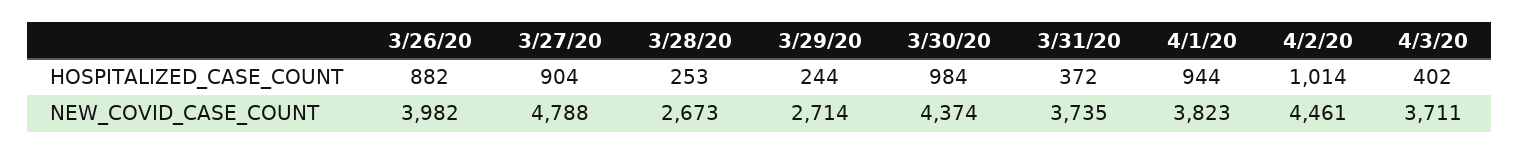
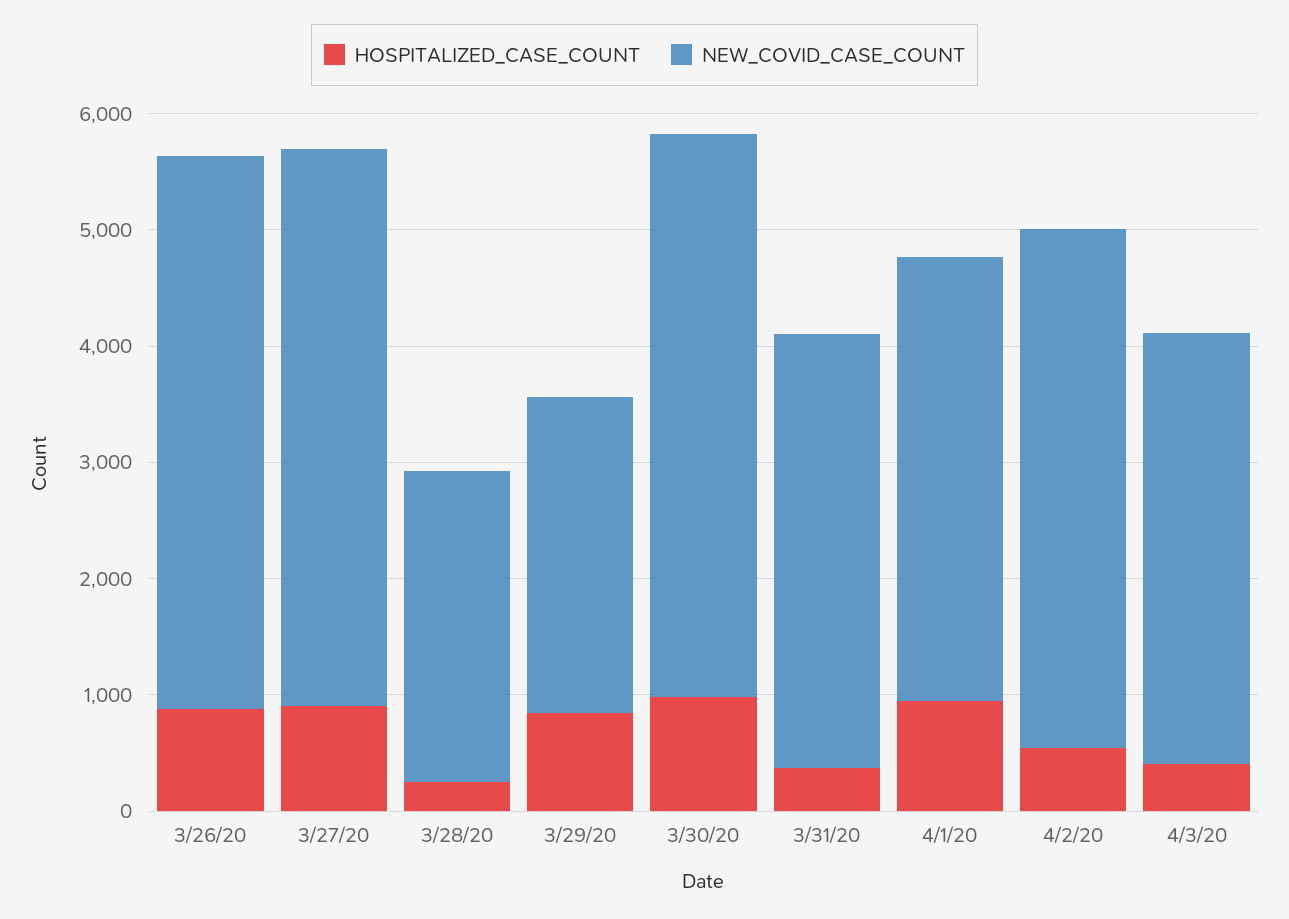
  {
    "HOSPITALIZED_CASE_COUNT": {
      "3/26/20": 882,
      "3/27/20": 904,
      "3/28/20": 253,
-     "3/29/20": 244,
+     "3/29/20": 800,
      "3/30/20": 984,
      "3/31/20": 372,
      "4/1/20": 944,
-     "4/2/20": 1014,
+     "4/2/20": 600,
      "4/3/20": 402
    },
    "NEW_COVID_CASE_COUNT": {
-     "3/26/20": 3982,
+     "3/26/20": 4800,
      "3/27/20": 4788,
      "3/28/20": 2673,
      "3/29/20": 2714,
-     "3/30/20": 4374,
+     "3/30/20": 4800,
      "3/31/20": 3735,
      "4/1/20": 3823,
      "4/2/20": 4461,
      "4/3/20": 3711
    }
  }

